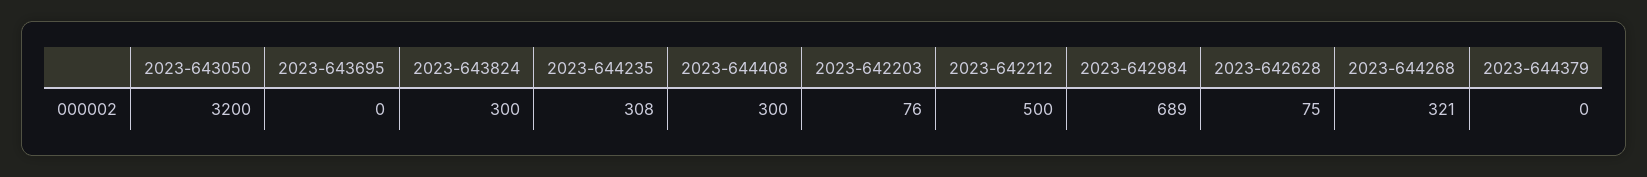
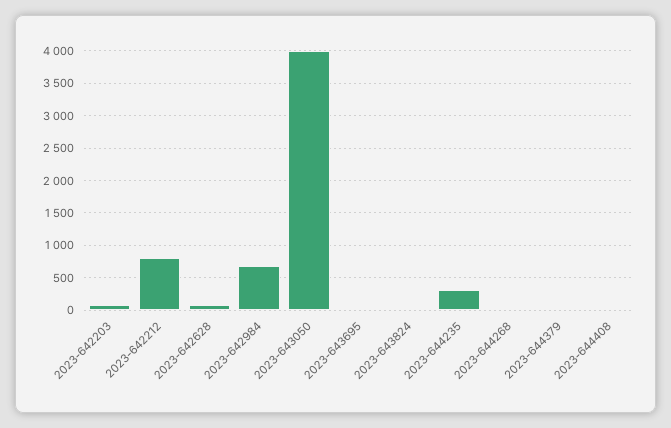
  {
-   "2023-643050": 3200,
+   "2023-643050": 4000,
    "2023-643695": 0,
-   "2023-643824": 300,
+   "2023-643824": 0,
    "2023-644235": 308,
-   "2023-644408": 300,
+   "2023-644408": 0,
    "2023-642203": 76,
-   "2023-642212": 500,
+   "2023-642212": 800,
    "2023-642984": 689,
    "2023-642628": 75,
-   "2023-644268": 321,
+   "2023-644268": 0,
    "2023-644379": 0
  }

